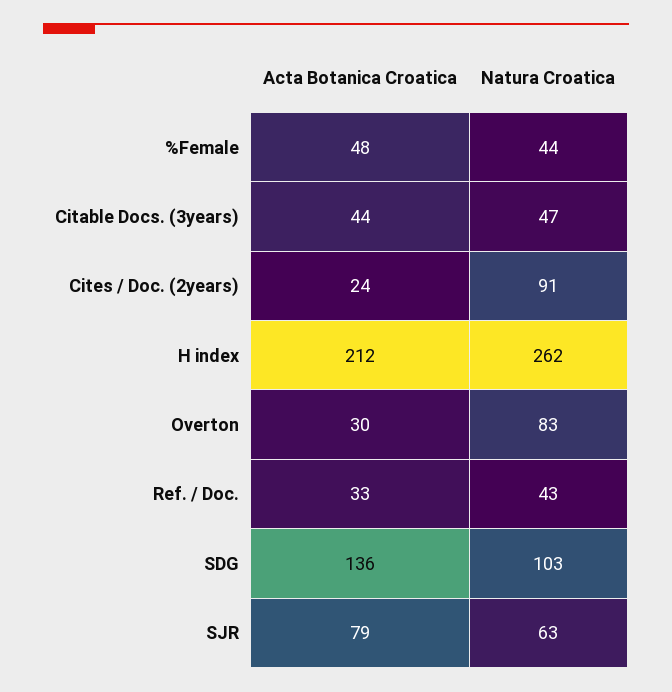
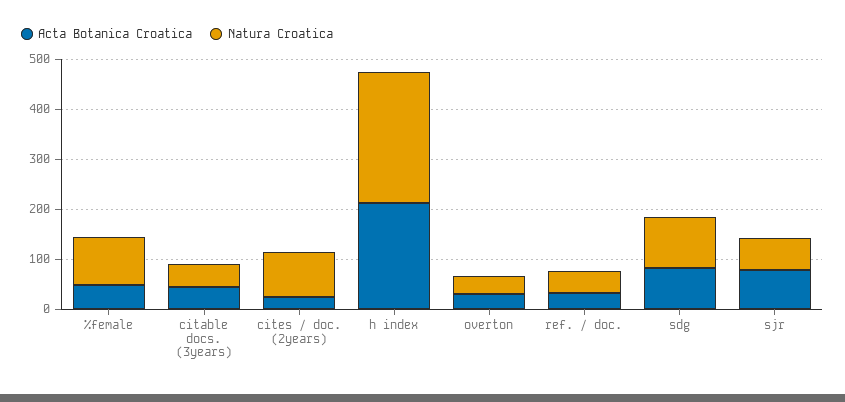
  {
    "Acta Botanica Croatica": {
      "%Female": 48,
      "Citable Docs. (3years)": 44,
      "Cites / Doc. (2years)": 24,
      "H index": 212,
      "Overton": 30,
      "Ref. / Doc.": 33,
-     "SDG": 136,
+     "SDG": 80,
      "SJR": 79
    },
    "Natura Croatica": {
-     "%Female": 44,
+     "%Female": 100,
      "Citable Docs. (3years)": 47,
      "Cites / Doc. (2years)": 91,
      "H index": 262,
-     "Overton": 83,
+     "Overton": 40,
      "Ref. / Doc.": 43,
      "SDG": 103,
      "SJR": 63
    }
  }

